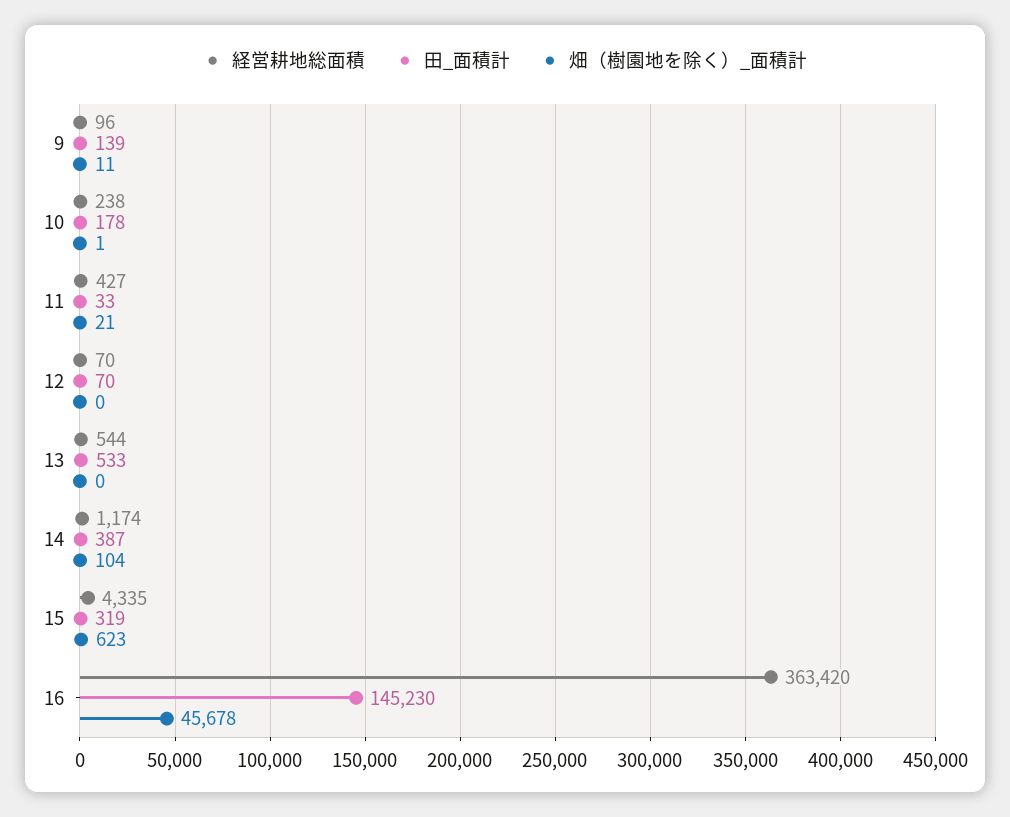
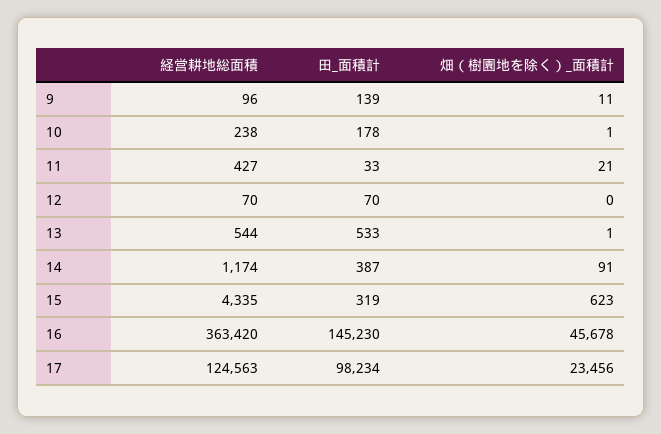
  {
    "経営耕地総面積": {
      "9": 96,
      "10": 238,
      "11": 427,
      "12": 70,
      "13": 544,
      "14": 1174,
      "15": 4335,
-     "16": 363420
+     "16": 363420,
+     "17": 124563
    },
    "田_面積計": {
      "9": 139,
      "10": 178,
      "11": 33,
      "12": 70,
      "13": 533,
      "14": 387,
      "15": 319,
-     "16": 145230
+     "16": 145230,
+     "17": 98234
    },
    "畑（樹園地を除く）_面積計": {
      "9": 11,
      "10": 1,
      "11": 21,
      "12": 0,
-     "13": 0,
+     "13": 1,
-     "14": 104,
+     "14": 91,
      "15": 623,
-     "16": 45678
+     "16": 45678,
+     "17": 23456
    }
  }

